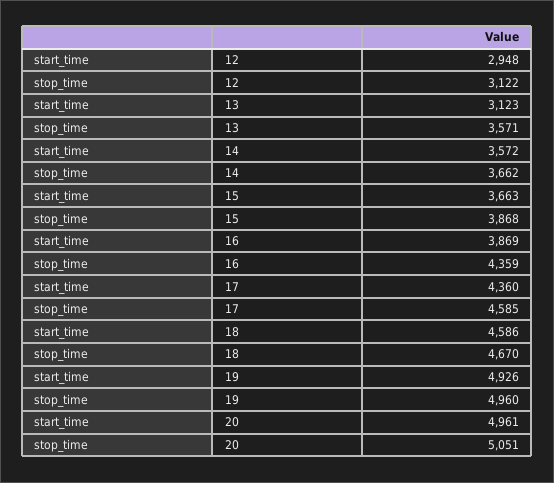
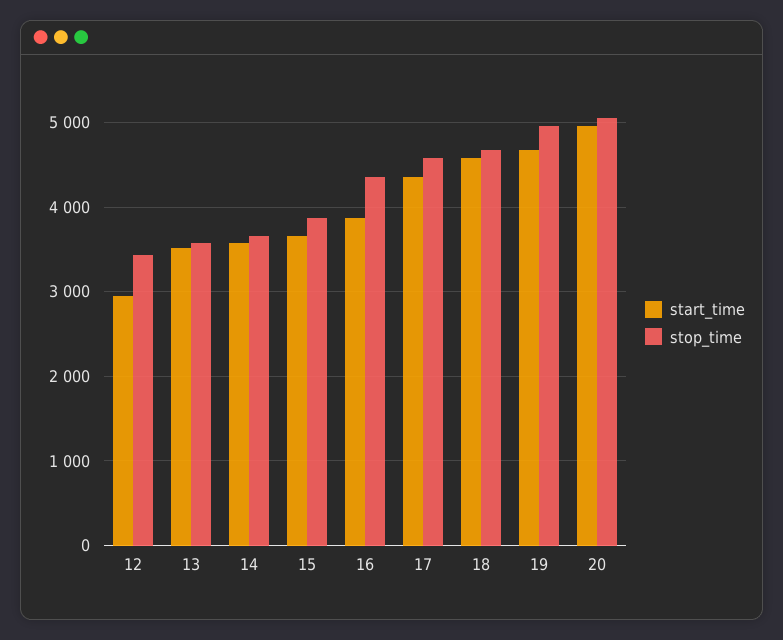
  {
    "start_time": {
      "12": 2948,
-     "13": 3123,
+     "13": 3500,
      "14": 3572,
      "15": 3663,
      "16": 3869,
      "17": 4360,
      "18": 4586,
-     "19": 4926,
+     "19": 4700,
      "20": 4961
    },
    "stop_time": {
-     "12": 3122,
+     "12": 3400,
      "13": 3571,
      "14": 3662,
      "15": 3868,
      "16": 4359,
      "17": 4585,
      "18": 4670,
      "19": 4960,
      "20": 5051
    }
  }

